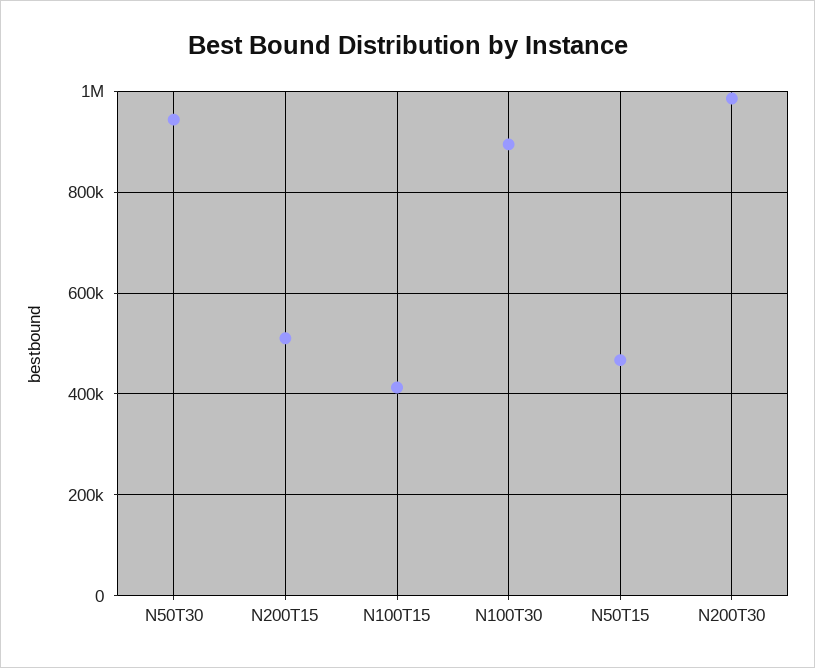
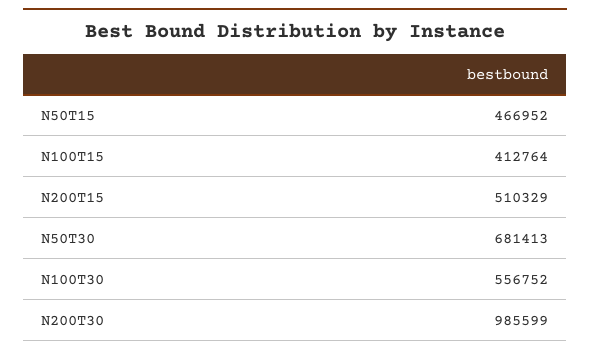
  {
-   "N50T30": 940000,
+   "N50T30": 681413,
    "N200T15": 510329,
    "N100T15": 412764,
-   "N100T30": 900000,
+   "N100T30": 556752,
    "N50T15": 466952,
    "N200T30": 985599
  }

